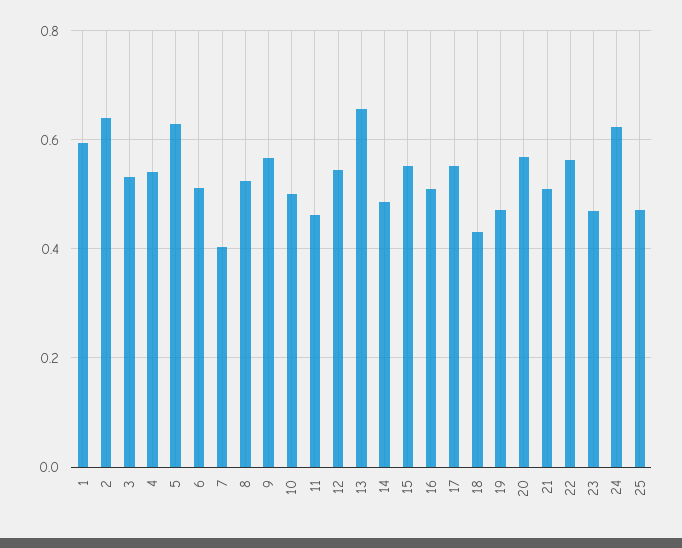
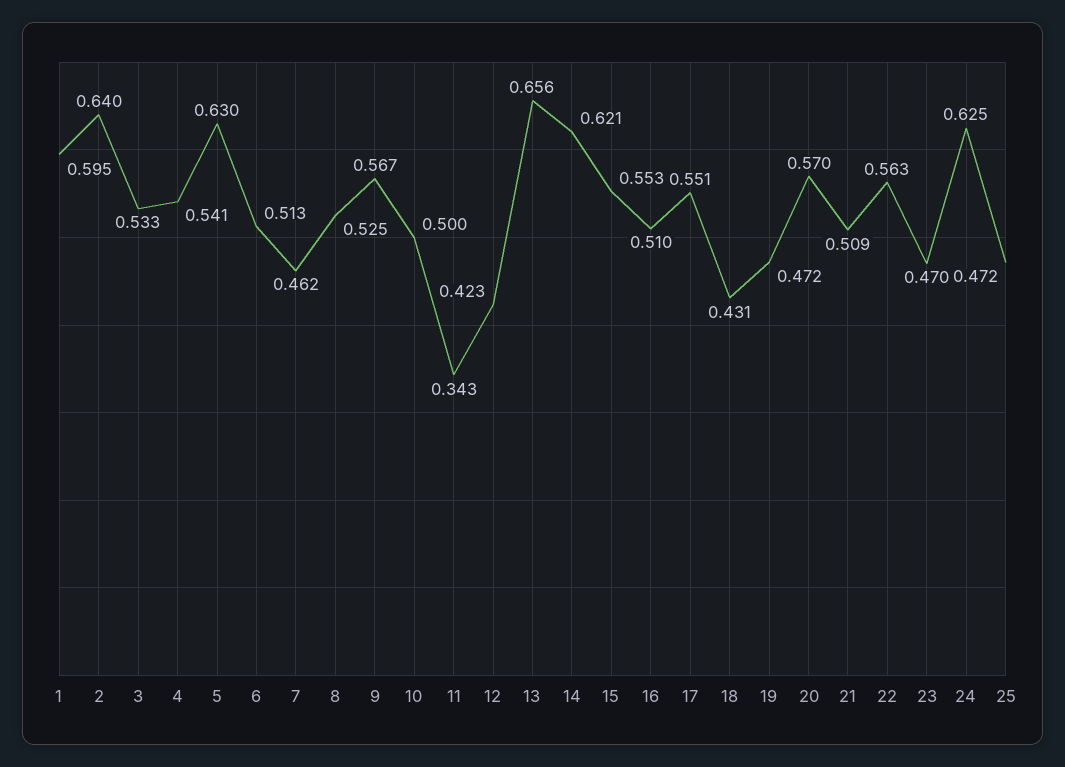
  {
    "1": 0.595,
    "2": 0.64,
    "3": 0.533,
    "4": 0.541,
    "5": 0.63,
    "6": 0.513,
-   "7": 0.4,
+   "7": 0.462,
    "8": 0.525,
    "9": 0.567,
    "10": 0.5,
-   "11": 0.46,
+   "11": 0.343,
-   "12": 0.54,
+   "12": 0.423,
    "13": 0.656,
-   "14": 0.48,
+   "14": 0.621,
    "15": 0.553,
    "16": 0.51,
    "17": 0.551,
    "18": 0.431,
    "19": 0.472,
    "20": 0.57,
    "21": 0.509,
    "22": 0.563,
    "23": 0.47,
    "24": 0.625,
    "25": 0.472
  }

